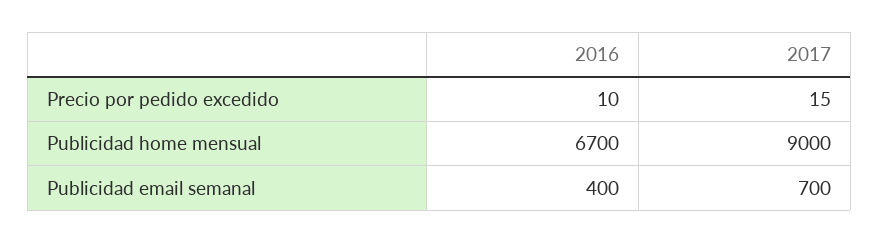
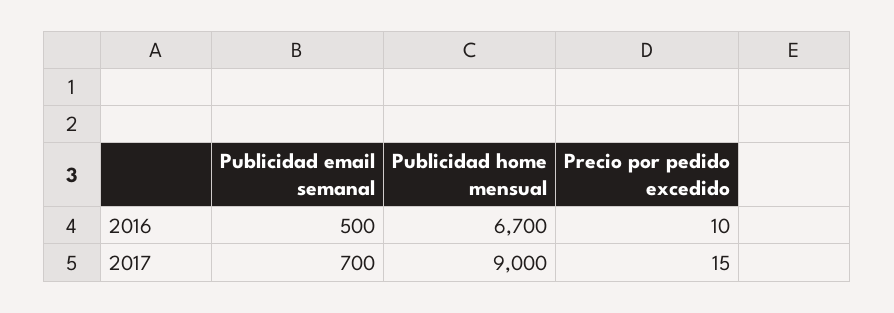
  {
    "2016": {
      "Precio por pedido excedido": 10,
      "Publicidad home mensual": 6700,
-     "Publicidad email semanal": 400
+     "Publicidad email semanal": 500
    },
    "2017": {
      "Precio por pedido excedido": 15,
      "Publicidad home mensual": 9000,
      "Publicidad email semanal": 700
    }
  }

